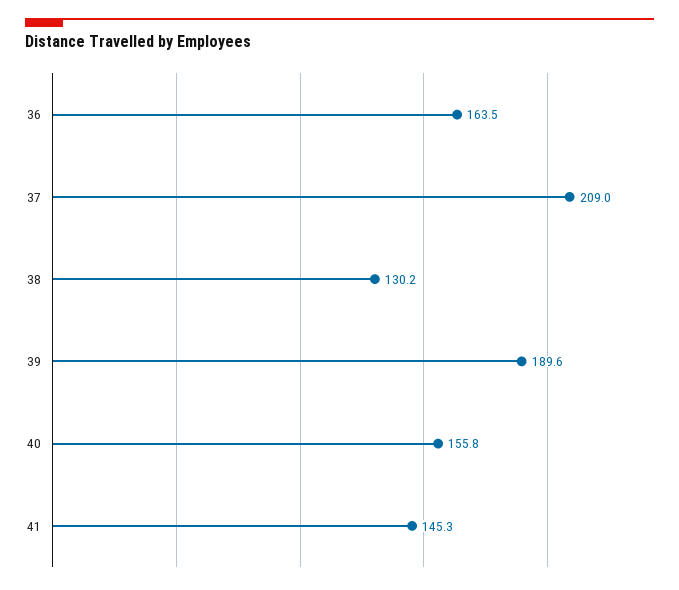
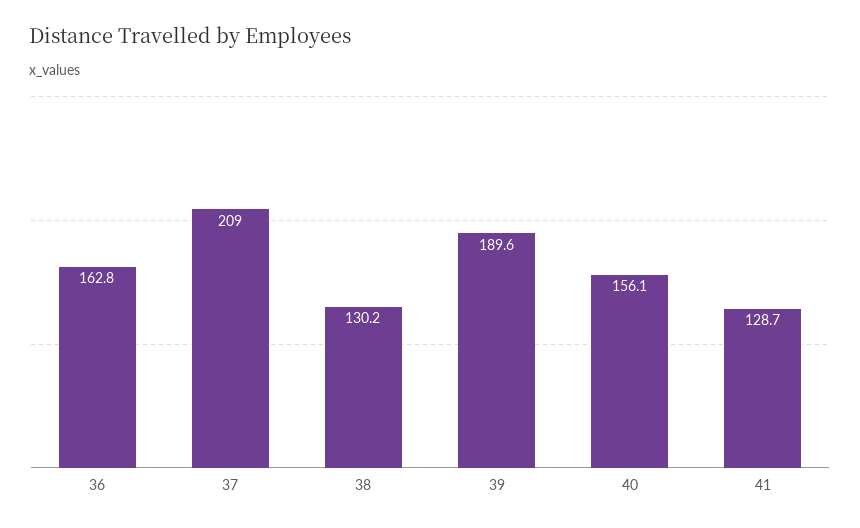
  {
-   "36": 163.5,
+   "36": 162.8,
    "37": 209,
    "38": 130.2,
    "39": 189.6,
-   "40": 155.8,
+   "40": 156.1,
-   "41": 145.3
+   "41": 128.7
  }

